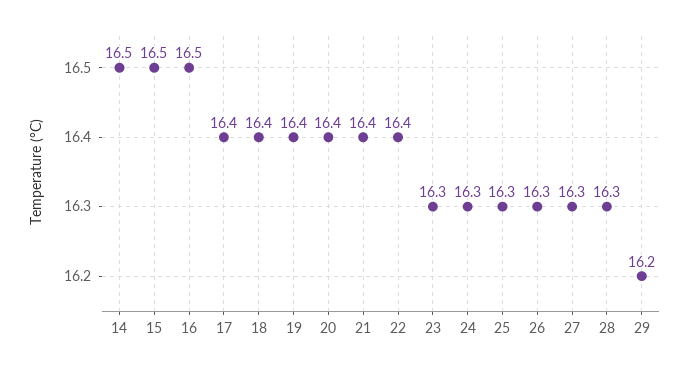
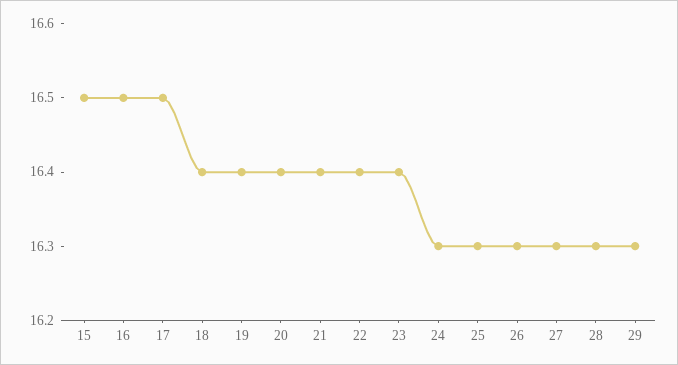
  {
-   "14": 16.5,
    "15": 16.5,
    "16": 16.5,
-   "17": 16.4,
+   "17": 16.5,
    "18": 16.4,
    "19": 16.4,
    "20": 16.4,
    "21": 16.4,
    "22": 16.4,
-   "23": 16.3,
+   "23": 16.4,
    "24": 16.3,
    "25": 16.3,
    "26": 16.3,
    "27": 16.3,
    "28": 16.3,
-   "29": 16.2
+   "29": 16.3
  }

